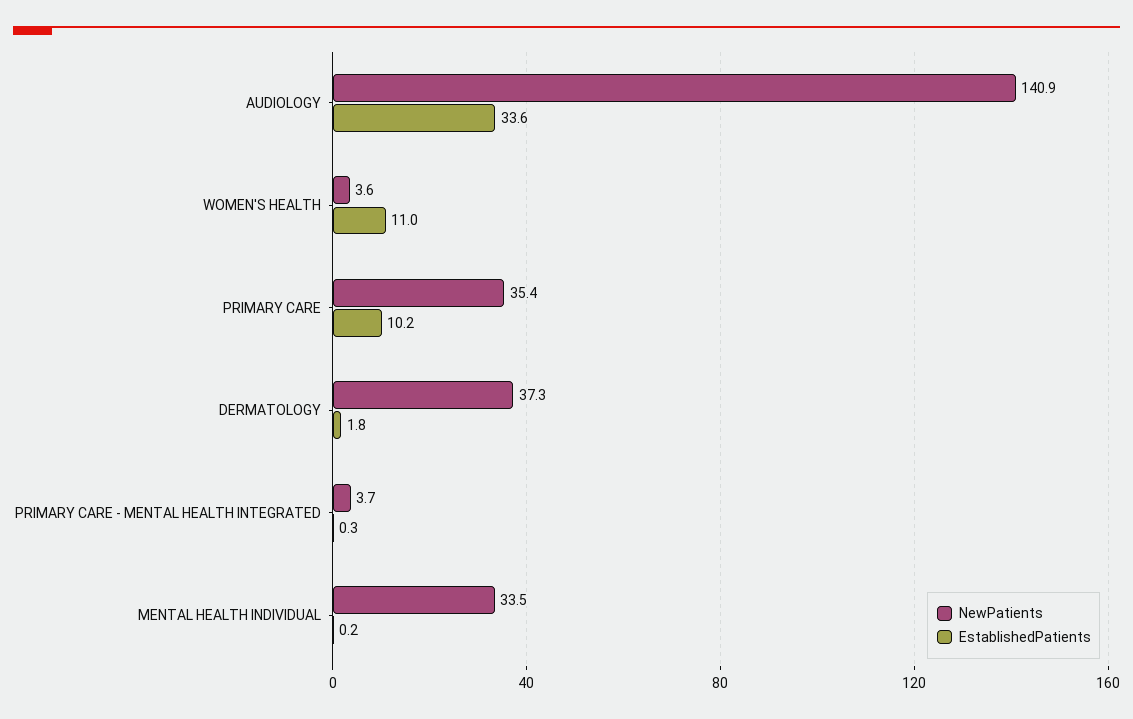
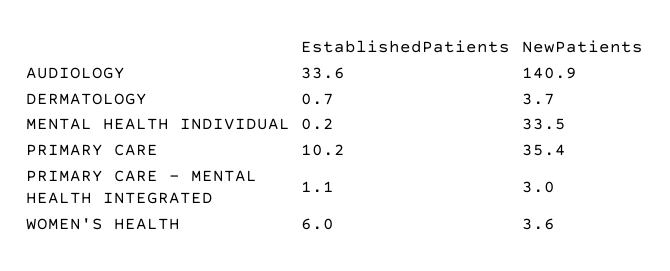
  {
    "NewPatients": {
      "AUDIOLOGY": 140.9,
      "WOMEN'S HEALTH": 3.6,
      "PRIMARY CARE": 35.4,
-     "DERMATOLOGY": 37.3,
+     "DERMATOLOGY": 3.7,
-     "PRIMARY CARE - MENTAL HEALTH INTEGRATED": 3.7,
+     "PRIMARY CARE - MENTAL HEALTH INTEGRATED": 3,
      "MENTAL HEALTH INDIVIDUAL": 33.5
    },
    "EstablishedPatients": {
      "AUDIOLOGY": 33.6,
-     "WOMEN'S HEALTH": 11,
+     "WOMEN'S HEALTH": 6,
      "PRIMARY CARE": 10.2,
-     "DERMATOLOGY": 1.8,
+     "DERMATOLOGY": 0.7,
-     "PRIMARY CARE - MENTAL HEALTH INTEGRATED": 0.3,
+     "PRIMARY CARE - MENTAL HEALTH INTEGRATED": 1.1,
      "MENTAL HEALTH INDIVIDUAL": 0.2
    }
  }

